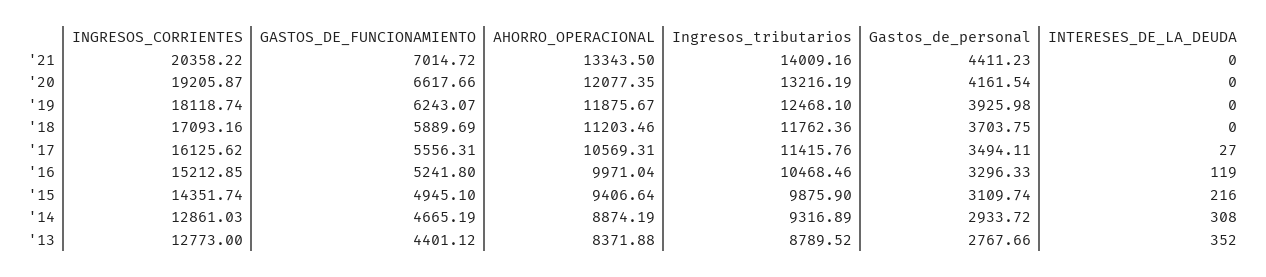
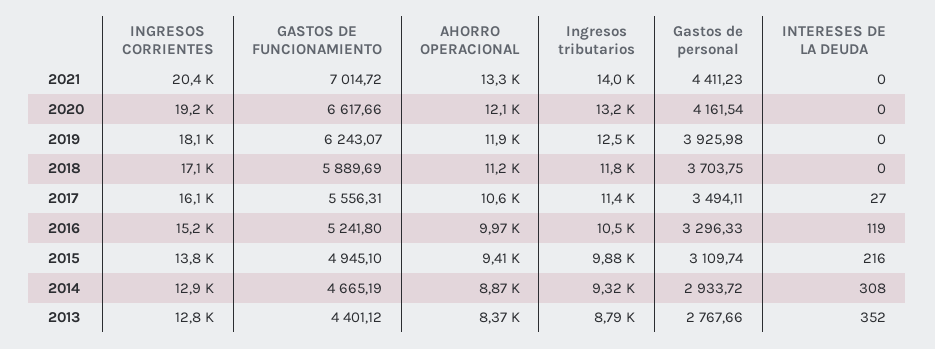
  {
    "INGRESOS_CORRIENTES": {
      "'21": 20358.22,
      "'20": 19205.87,
      "'19": 18118.74,
      "'18": 17093.16,
      "'17": 16125.62,
      "'16": 15212.85,
-     "'15": 14351.74,
+     "'15": 13800,
      "'14": 12861.03,
      "'13": 12773
    },
    "GASTOS_DE_FUNCIONAMIENTO": {
      "'21": 7014.72,
      "'20": 6617.66,
      "'19": 6243.07,
      "'18": 5889.69,
      "'17": 5556.31,
      "'16": 5241.8,
      "'15": 4945.1,
      "'14": 4665.19,
      "'13": 4401.12
    },
    "AHORRO_OPERACIONAL": {
      "'21": 13343.5,
      "'20": 12077.35,
      "'19": 11875.67,
      "'18": 11203.46,
      "'17": 10569.31,
      "'16": 9971.04,
      "'15": 9406.64,
      "'14": 8874.19,
      "'13": 8371.88
    },
    "Ingresos_tributarios": {
      "'21": 14009.16,
      "'20": 13216.19,
      "'19": 12468.1,
      "'18": 11762.36,
      "'17": 11415.76,
      "'16": 10468.46,
      "'15": 9875.9,
      "'14": 9316.89,
      "'13": 8789.52
    },
    "Gastos_de_personal": {
      "'21": 4411.23,
      "'20": 4161.54,
      "'19": 3925.98,
      "'18": 3703.75,
      "'17": 3494.11,
      "'16": 3296.33,
      "'15": 3109.74,
      "'14": 2933.72,
      "'13": 2767.66
    },
    "INTERESES_DE_LA_DEUDA": {
      "'21": 0,
      "'20": 0,
      "'19": 0,
      "'18": 0,
      "'17": 27,
      "'16": 119,
      "'15": 216,
      "'14": 308,
      "'13": 352
    }
  }

